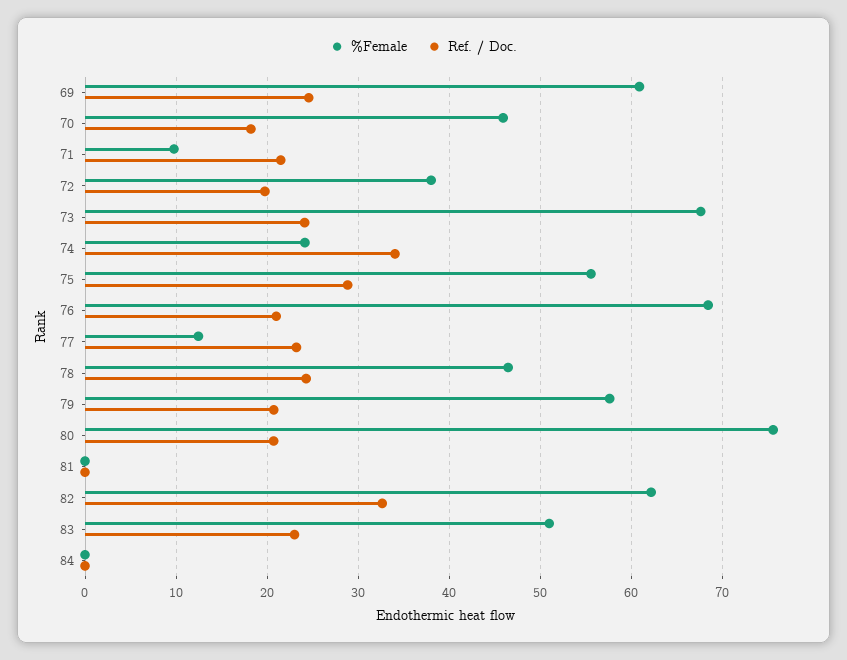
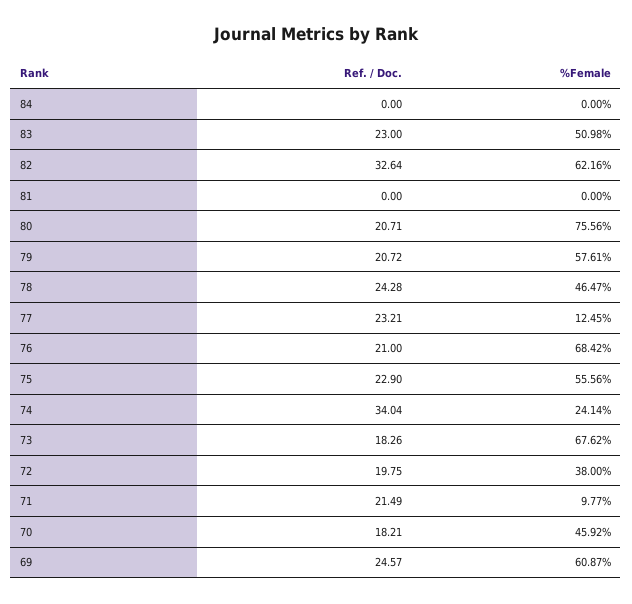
  {
    "%Female": {
      "69": 60.87,
      "70": 45.92,
      "71": 9.77,
      "72": 38,
      "73": 67.62,
      "74": 24.14,
      "75": 55.56,
      "76": 68.42,
      "77": 12.45,
      "78": 46.47,
      "79": 57.61,
      "80": 75.56,
      "81": 0,
      "82": 62.16,
      "83": 50.98,
      "84": 0
    },
    "Ref. / Doc.": {
      "69": 24.57,
      "70": 18.21,
      "71": 21.49,
      "72": 19.75,
-     "73": 24,
+     "73": 18.26,
      "74": 34.04,
-     "75": 29,
+     "75": 22.9,
      "76": 21,
      "77": 23.21,
      "78": 24.28,
      "79": 20.72,
      "80": 20.71,
      "81": 0,
      "82": 32.64,
      "83": 23,
      "84": 0
    }
  }

